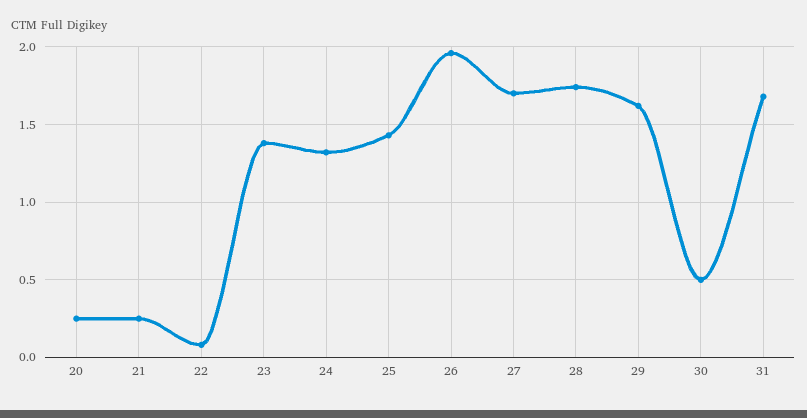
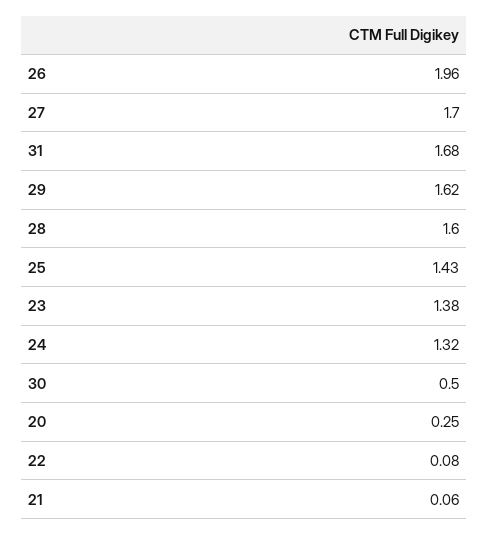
  {
    "20": 0.25,
-   "21": 0.25,
+   "21": 0.06,
    "22": 0.08,
    "23": 1.38,
    "24": 1.32,
    "25": 1.43,
    "26": 1.96,
    "27": 1.7,
-   "28": 1.75,
+   "28": 1.6,
    "29": 1.62,
    "30": 0.5,
    "31": 1.68
  }

